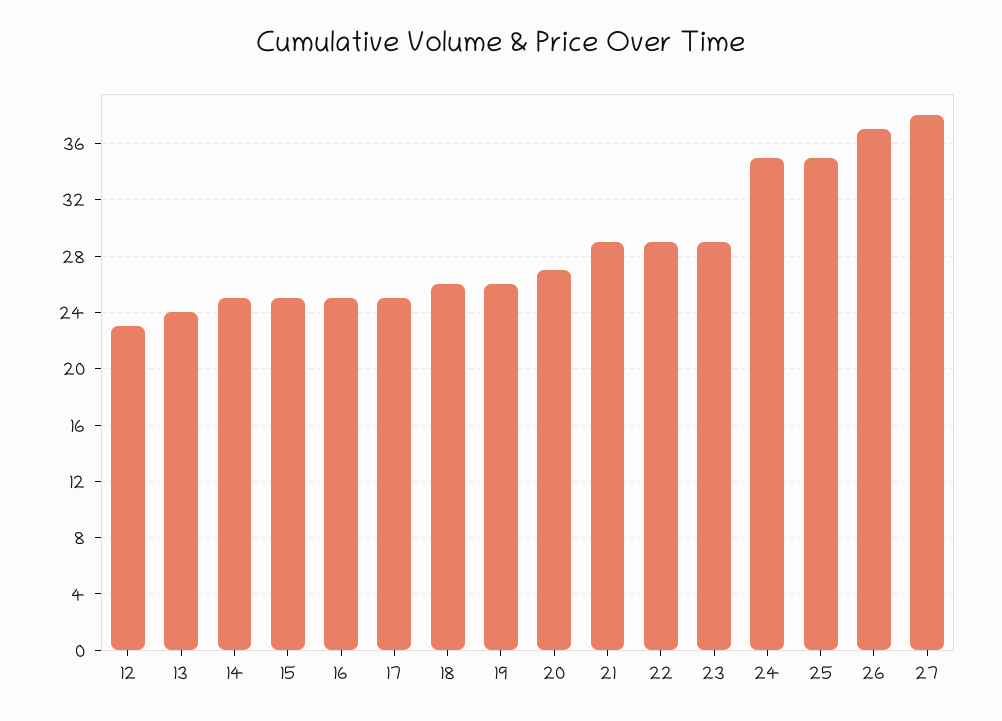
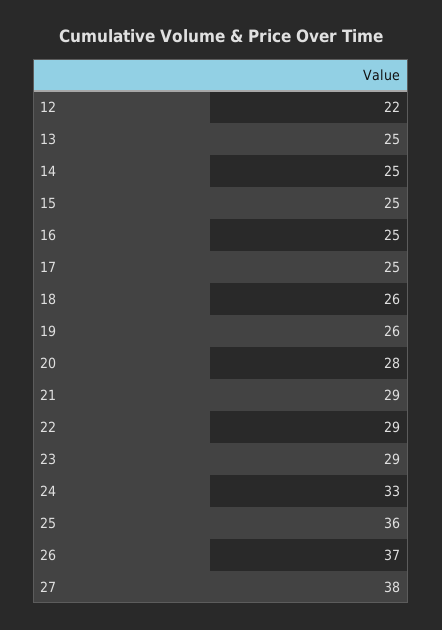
  {
-   "12": 23,
+   "12": 22,
-   "13": 24,
+   "13": 25,
    "14": 25,
    "15": 25,
    "16": 25,
    "17": 25,
    "18": 26,
    "19": 26,
-   "20": 27,
+   "20": 28,
    "21": 29,
    "22": 29,
    "23": 29,
-   "24": 35,
+   "24": 33,
-   "25": 35,
+   "25": 36,
    "26": 37,
    "27": 38
  }

